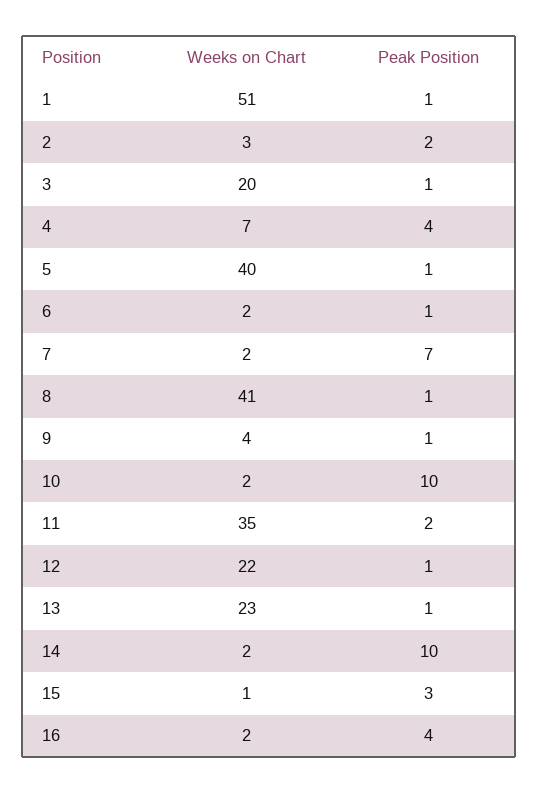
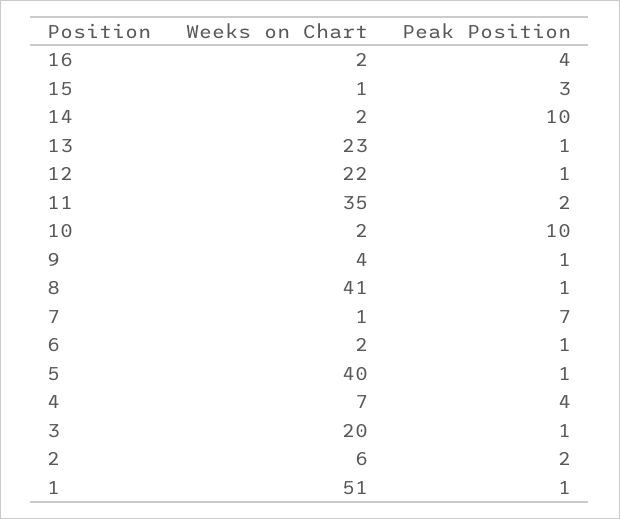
  {
    "Weeks on Chart": {
      "1": 51,
-     "2": 3,
+     "2": 6,
      "3": 20,
      "4": 7,
      "5": 40,
      "6": 2,
-     "7": 2,
+     "7": 1,
      "8": 41,
      "9": 4,
      "10": 2,
      "11": 35,
      "12": 22,
      "13": 23,
      "14": 2,
      "15": 1,
      "16": 2
    },
    "Peak Position": {
      "1": 1,
      "2": 2,
      "3": 1,
      "4": 4,
      "5": 1,
      "6": 1,
      "7": 7,
      "8": 1,
      "9": 1,
      "10": 10,
      "11": 2,
      "12": 1,
      "13": 1,
      "14": 10,
      "15": 3,
      "16": 4
    }
  }

